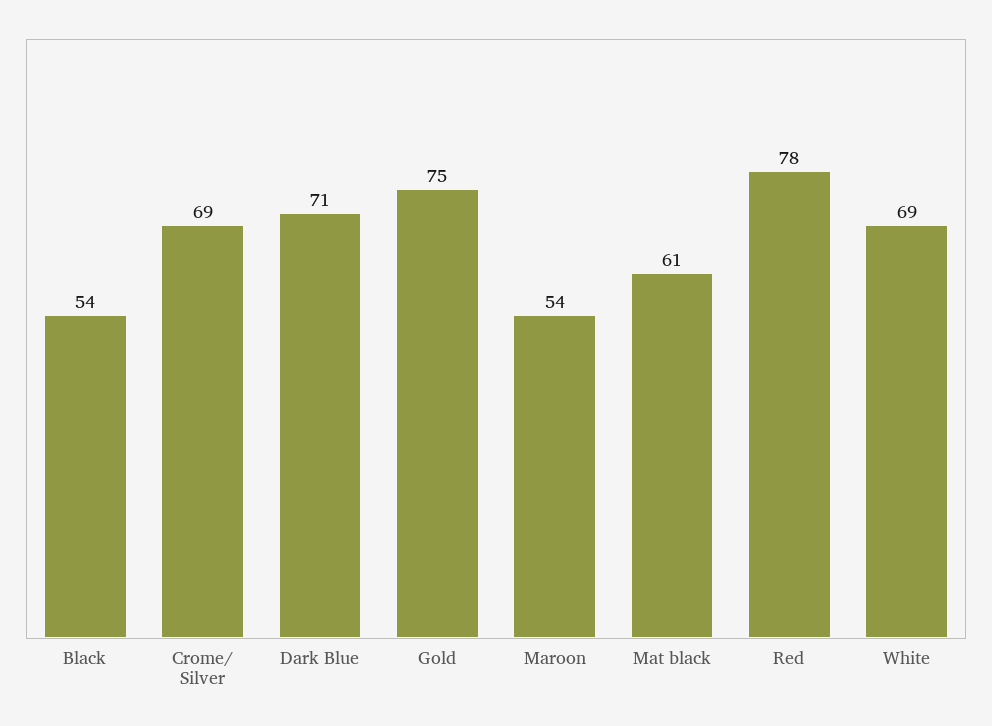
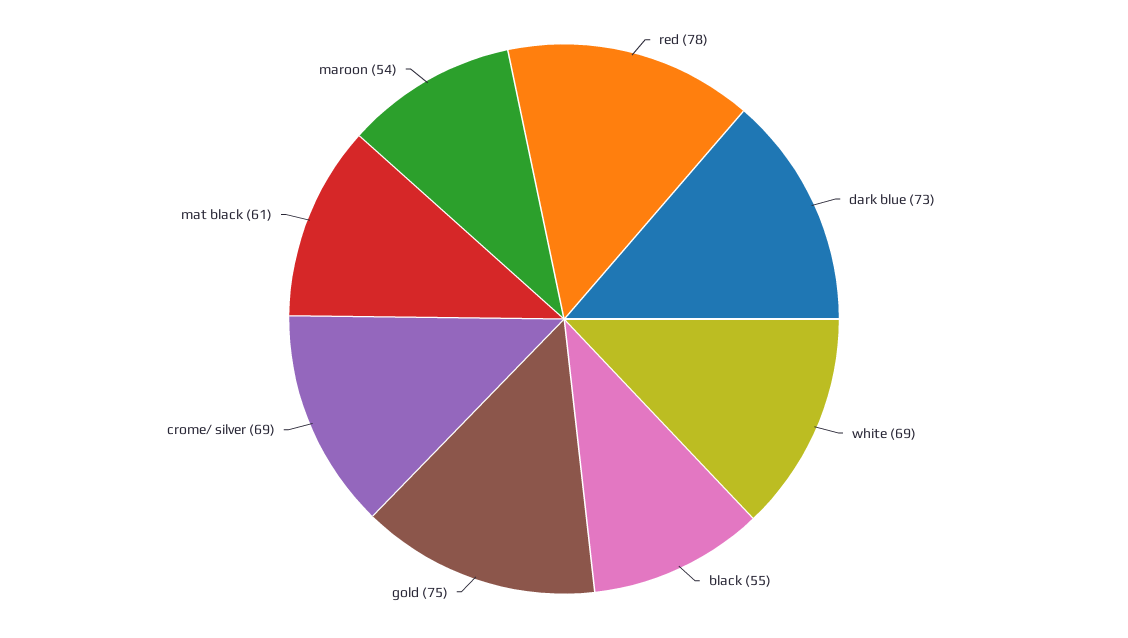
  {
-   "Black": 54,
+   "Black": 55,
    "Crome/ Silver": 69,
-   "Dark Blue": 71,
+   "Dark Blue": 73,
    "Gold": 75,
    "Maroon": 54,
    "Mat black": 61,
    "Red": 78,
    "White": 69
  }

